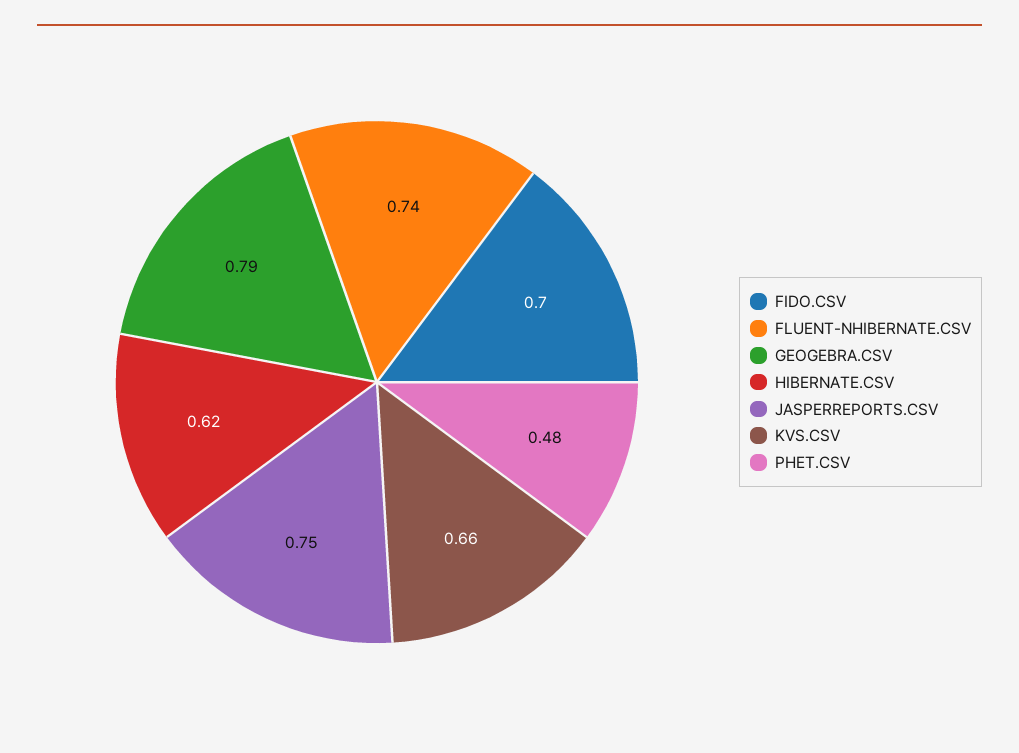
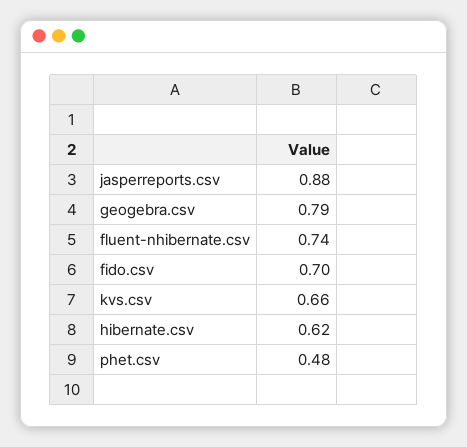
  {
    "FIDO.CSV": 0.7,
    "FLUENT-NHIBERNATE.CSV": 0.74,
    "GEOGEBRA.CSV": 0.79,
    "HIBERNATE.CSV": 0.62,
-   "JASPERREPORTS.CSV": 0.75,
+   "JASPERREPORTS.CSV": 0.88,
    "KVS.CSV": 0.66,
    "PHET.CSV": 0.48
  }

